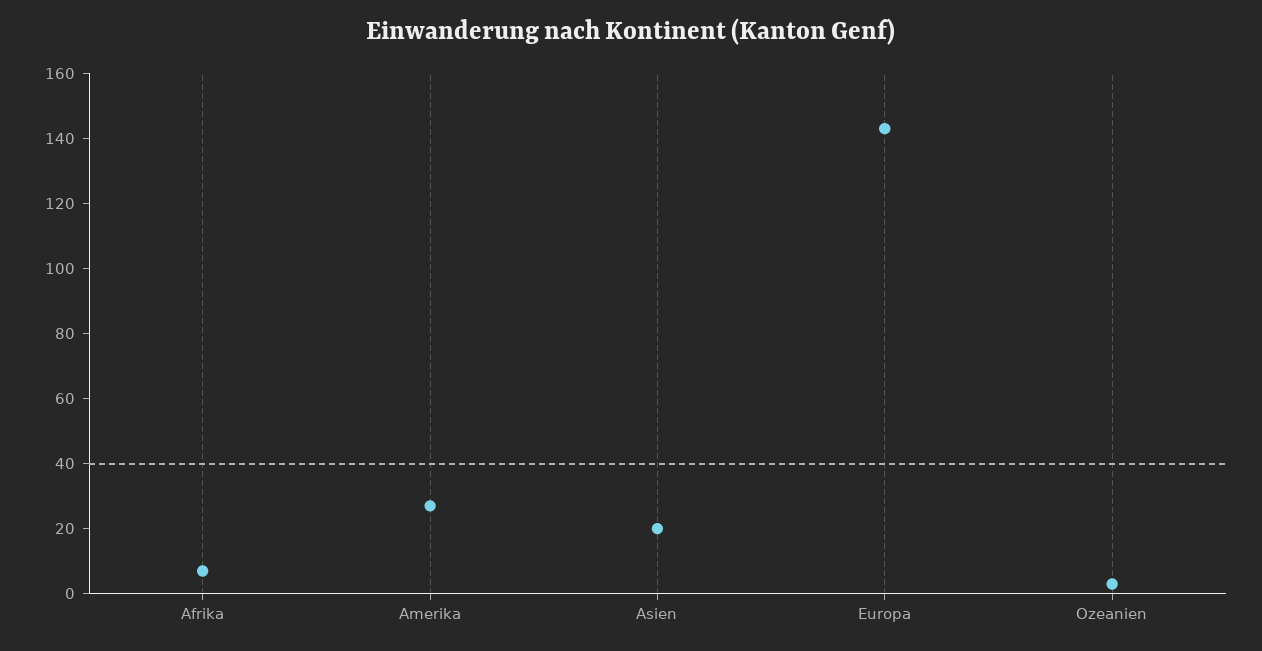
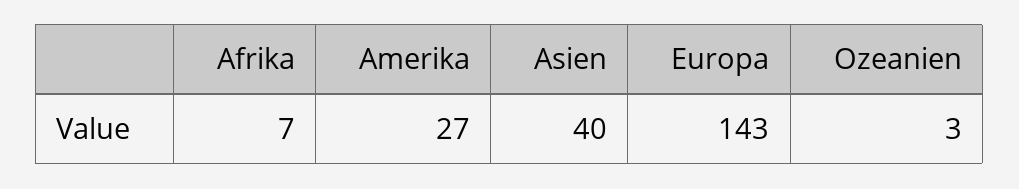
  {
    "Afrika": 7,
    "Amerika": 27,
-   "Asien": 20,
+   "Asien": 40,
    "Europa": 143,
    "Ozeanien": 3
  }

